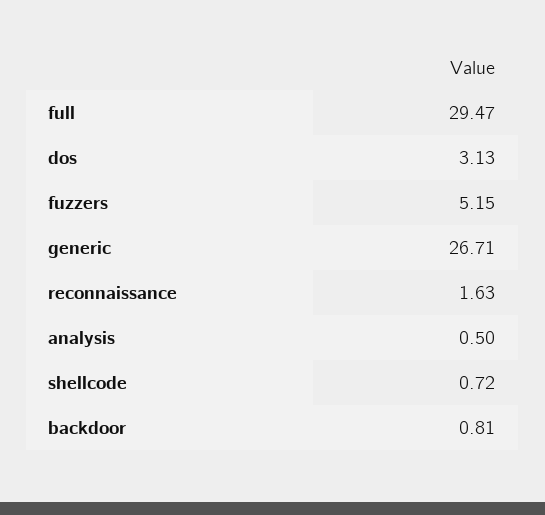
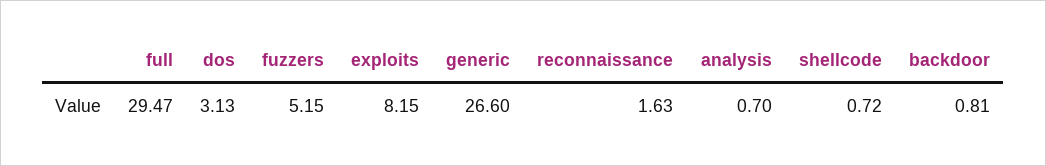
  {
    "full": 29.47,
    "dos": 3.13,
    "fuzzers": 5.15,
-   "generic": 26.71,
+   "generic": 26.6,
    "reconnaissance": 1.63,
-   "analysis": 0.5,
+   "analysis": 0.7,
    "shellcode": 0.72,
-   "backdoor": 0.81
+   "backdoor": 0.81,
+   "exploits": 8.15
  }

